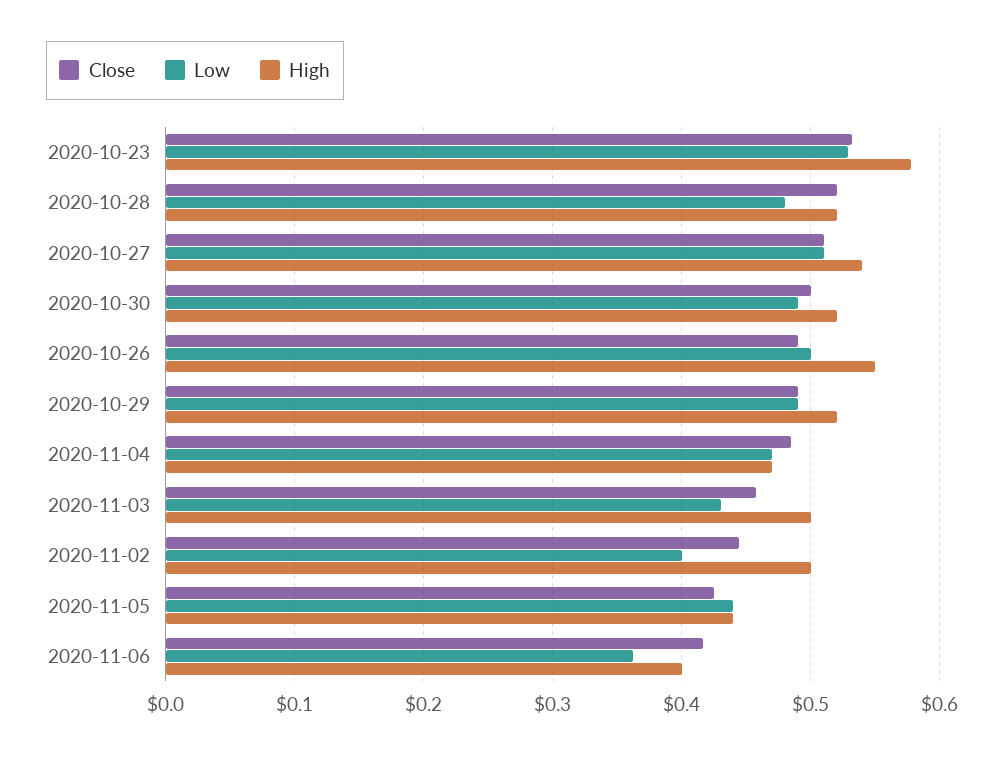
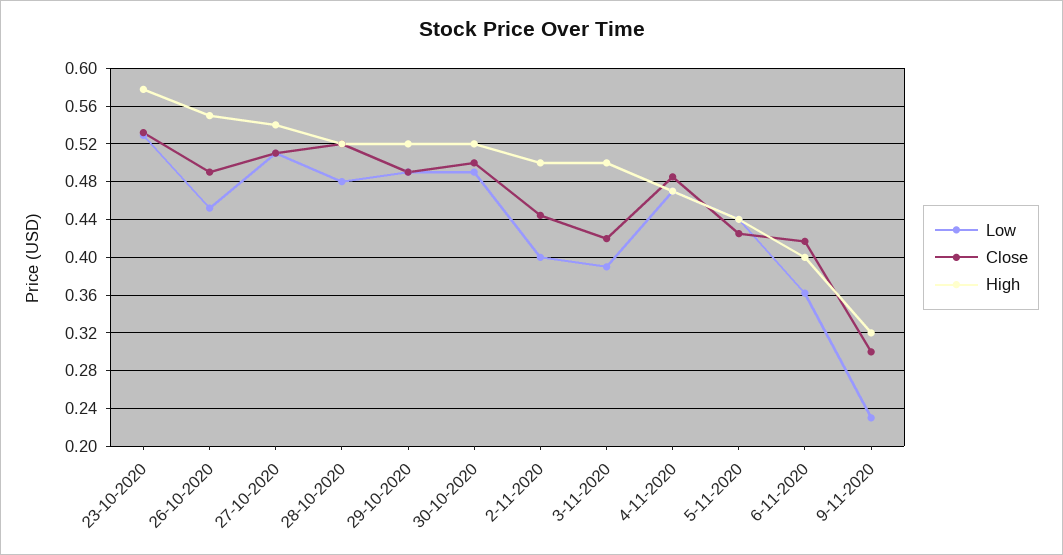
  {
    "Close": {
      "2020-10-23": 0.53,
      "2020-10-28": 0.52,
      "2020-10-27": 0.51,
      "2020-10-30": 0.5,
      "2020-10-26": 0.49,
      "2020-10-29": 0.49,
      "2020-11-04": 0.49,
-     "2020-11-03": 0.46,
+     "2020-11-03": 0.42,
      "2020-11-02": 0.44,
      "2020-11-05": 0.43,
-     "2020-11-06": 0.42
+     "2020-11-06": 0.42,
+     "9-11-2020": 0.3
    },
    "Low": {
      "2020-10-23": 0.53,
      "2020-10-28": 0.48,
      "2020-10-27": 0.51,
      "2020-10-30": 0.49,
-     "2020-10-26": 0.5,
+     "2020-10-26": 0.45,
      "2020-10-29": 0.49,
      "2020-11-04": 0.47,
-     "2020-11-03": 0.43,
+     "2020-11-03": 0.39,
      "2020-11-02": 0.4,
      "2020-11-05": 0.44,
-     "2020-11-06": 0.36
+     "2020-11-06": 0.36,
+     "9-11-2020": 0.23
    },
    "High": {
      "2020-10-23": 0.58,
      "2020-10-28": 0.52,
      "2020-10-27": 0.54,
      "2020-10-30": 0.52,
      "2020-10-26": 0.55,
      "2020-10-29": 0.52,
      "2020-11-04": 0.47,
      "2020-11-03": 0.5,
      "2020-11-02": 0.5,
      "2020-11-05": 0.44,
-     "2020-11-06": 0.4
+     "2020-11-06": 0.4,
+     "9-11-2020": 0.32
    }
  }

